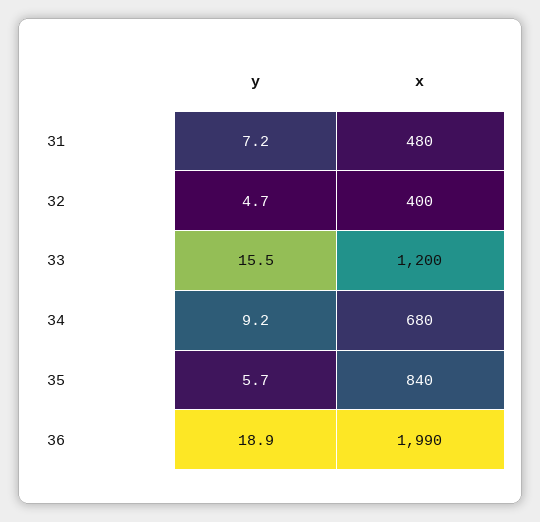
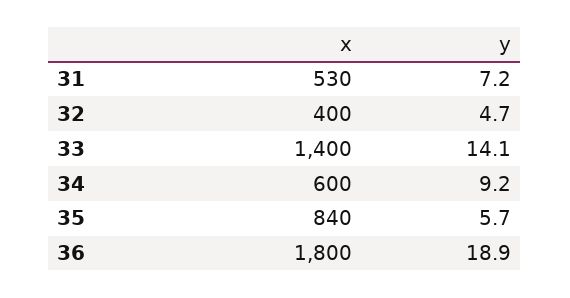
  {
    "y": {
      "31": 7.2,
      "32": 4.7,
-     "33": 15.5,
+     "33": 14.1,
      "34": 9.2,
      "35": 5.7,
      "36": 18.9
    },
    "x": {
-     "31": 480,
+     "31": 530,
      "32": 400,
-     "33": 1200,
+     "33": 1400,
-     "34": 680,
+     "34": 600,
      "35": 840,
-     "36": 1990
+     "36": 1800
    }
  }

